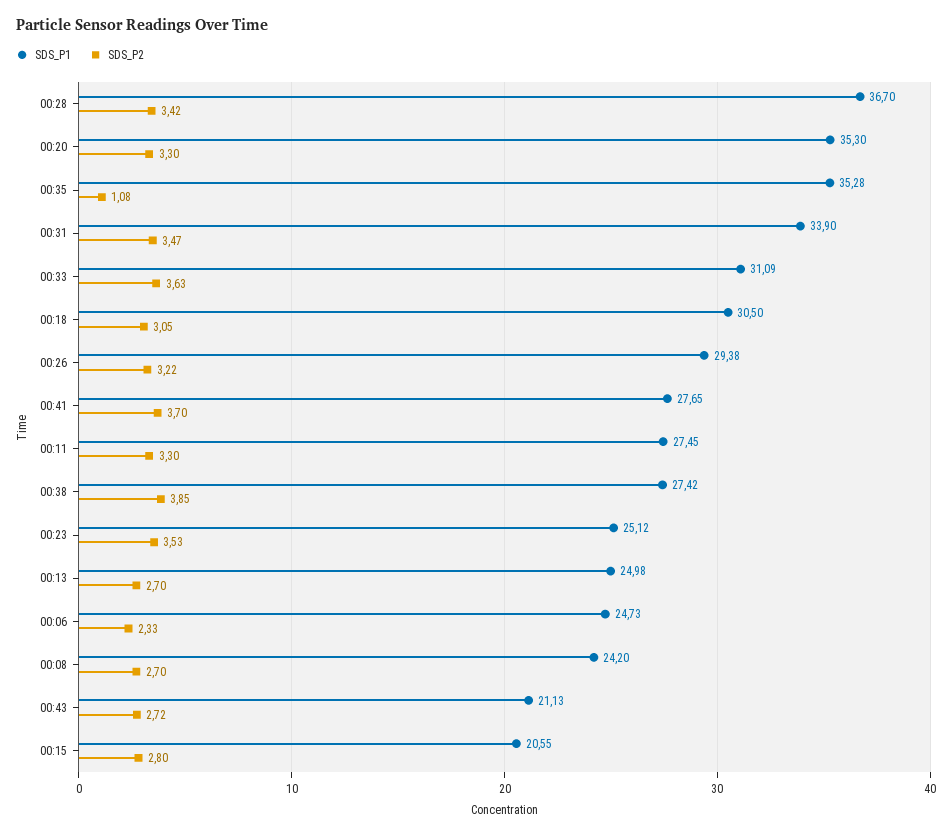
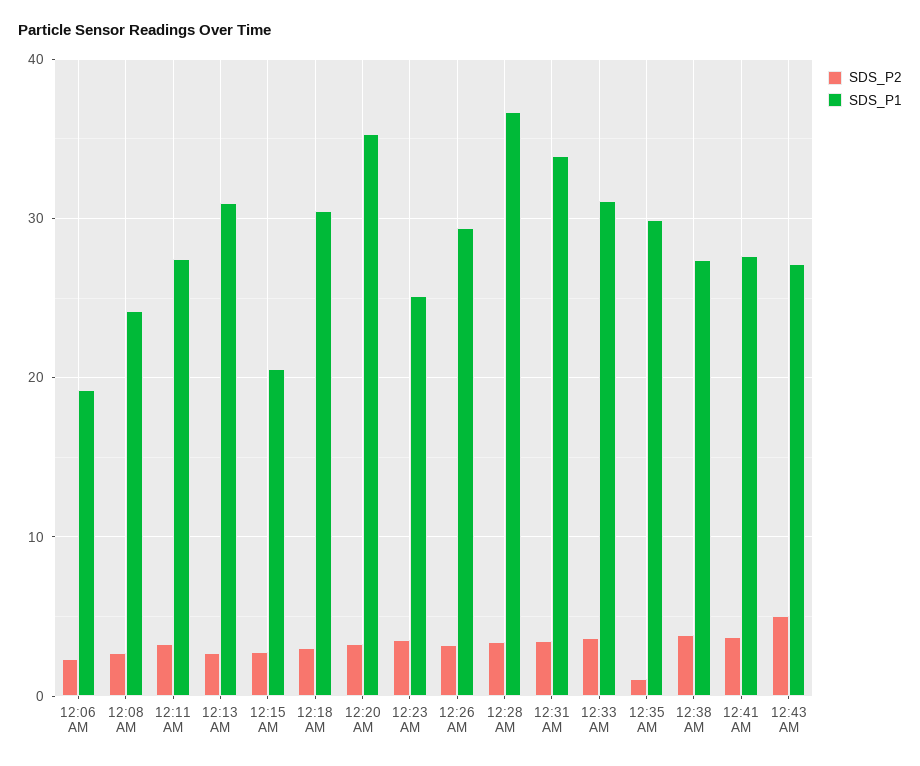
  {
    "SDS_P1": {
      "00:28": 36.7,
      "00:20": 35.3,
-     "00:35": 35.28,
+     "00:35": 30,
      "00:31": 33.9,
      "00:33": 31.09,
      "00:18": 30.5,
      "00:26": 29.38,
      "00:41": 27.65,
      "00:11": 27.45,
      "00:38": 27.42,
      "00:23": 25.12,
-     "00:13": 24.98,
+     "00:13": 31,
-     "00:06": 24.73,
+     "00:06": 19,
      "00:08": 24.2,
-     "00:43": 21.13,
+     "00:43": 27,
      "00:15": 20.55
    },
    "SDS_P2": {
      "00:28": 3.42,
      "00:20": 3.3,
      "00:35": 1.08,
      "00:31": 3.47,
      "00:33": 3.63,
      "00:18": 3.05,
      "00:26": 3.22,
      "00:41": 3.7,
      "00:11": 3.3,
      "00:38": 3.85,
      "00:23": 3.53,
      "00:13": 2.7,
      "00:06": 2.33,
      "00:08": 2.7,
-     "00:43": 2.72,
+     "00:43": 5,
      "00:15": 2.8
    }
  }

